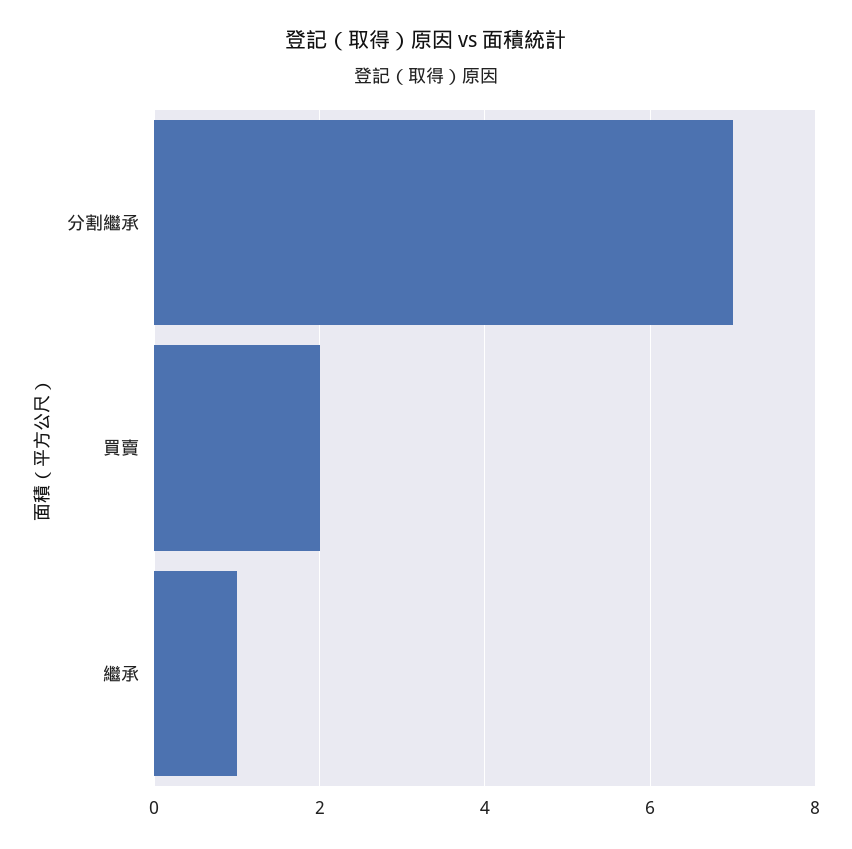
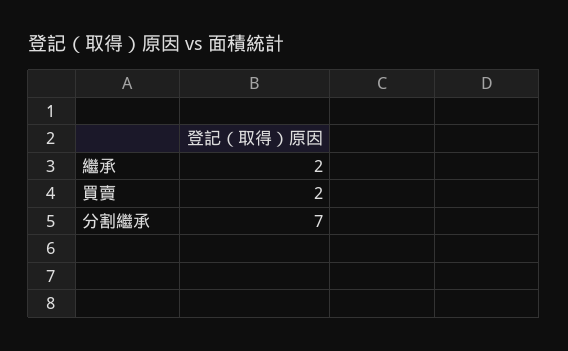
  {
    "分割繼承": 7,
    "買賣": 2,
-   "繼承": 1
+   "繼承": 2
  }

